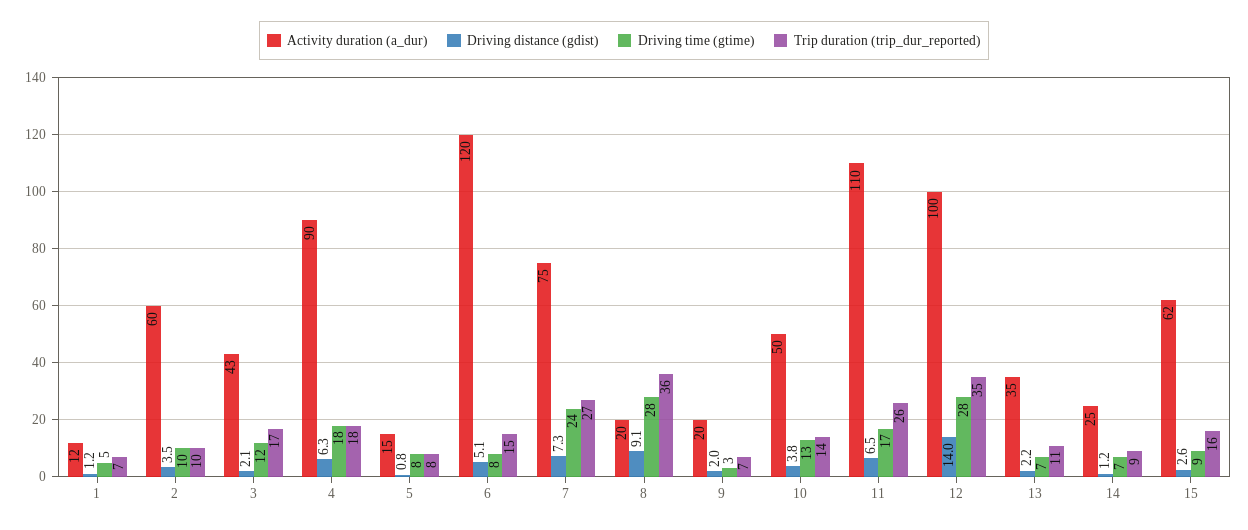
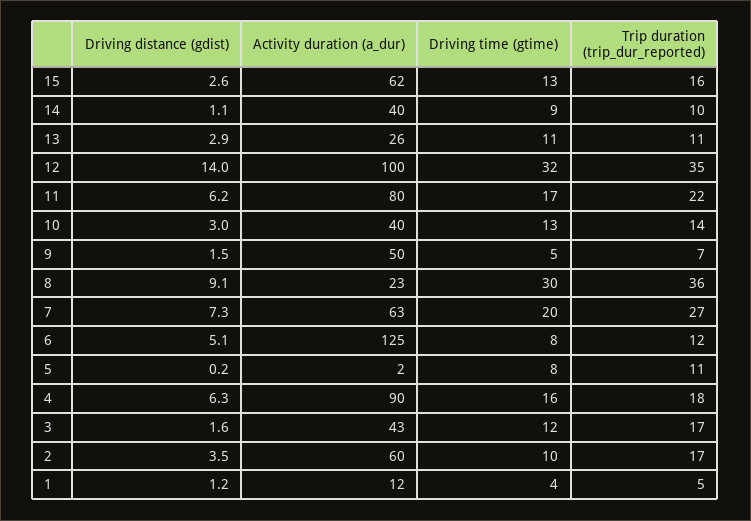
  {
    "Activity duration (a_dur)": {
      "1": 12,
      "2": 60,
      "3": 43,
      "4": 90,
-     "5": 15,
+     "5": 2,
-     "6": 120,
+     "6": 125,
-     "7": 75,
+     "7": 63,
-     "8": 20,
+     "8": 23,
-     "9": 20,
+     "9": 50,
-     "10": 50,
+     "10": 40,
-     "11": 110,
+     "11": 80,
      "12": 100,
-     "13": 35,
+     "13": 26,
-     "14": 25,
+     "14": 40,
      "15": 62
    },
    "Driving distance (gdist)": {
      "1": 1.2,
      "2": 3.5,
-     "3": 2.1,
+     "3": 1.6,
      "4": 6.3,
-     "5": 0.8,
+     "5": 0.2,
      "6": 5.1,
      "7": 7.3,
      "8": 9.1,
-     "9": 2,
+     "9": 1.5,
-     "10": 3.8,
+     "10": 3,
-     "11": 6.5,
+     "11": 6.2,
      "12": 14,
-     "13": 2.2,
+     "13": 2.9,
-     "14": 1.2,
+     "14": 1.1,
      "15": 2.6
    },
    "Driving time (gtime)": {
-     "1": 5,
+     "1": 4,
      "2": 10,
      "3": 12,
-     "4": 18,
+     "4": 16,
      "5": 8,
      "6": 8,
-     "7": 24,
+     "7": 20,
-     "8": 28,
+     "8": 30,
-     "9": 3,
+     "9": 5,
      "10": 13,
      "11": 17,
-     "12": 28,
+     "12": 32,
-     "13": 7,
+     "13": 11,
-     "14": 7,
+     "14": 9,
-     "15": 9
+     "15": 13
    },
    "Trip duration (trip_dur_reported)": {
-     "1": 7,
+     "1": 5,
-     "2": 10,
+     "2": 17,
      "3": 17,
      "4": 18,
-     "5": 8,
+     "5": 11,
-     "6": 15,
+     "6": 12,
      "7": 27,
      "8": 36,
      "9": 7,
      "10": 14,
-     "11": 26,
+     "11": 22,
      "12": 35,
      "13": 11,
-     "14": 9,
+     "14": 10,
      "15": 16
    }
  }

